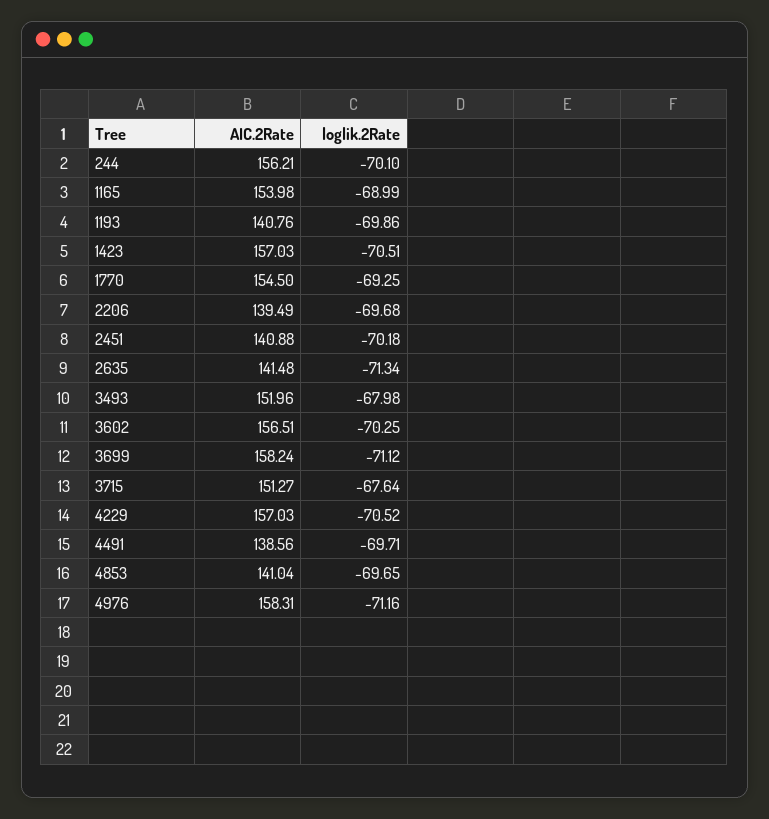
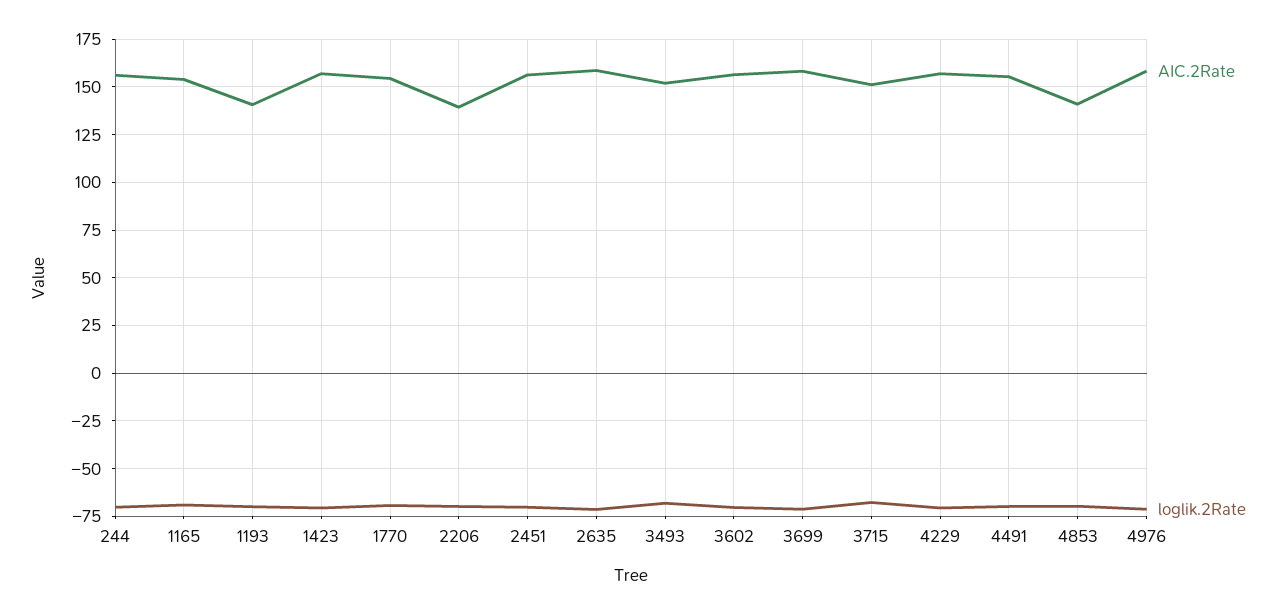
  {
    "AIC.2Rate": {
      "244": 156.21,
      "1165": 153.98,
      "1193": 140.76,
      "1423": 157.03,
      "1770": 154.5,
      "2206": 139.49,
-     "2451": 140.88,
+     "2451": 155,
-     "2635": 141.48,
+     "2635": 160,
      "3493": 151.96,
      "3602": 156.51,
      "3699": 158.24,
      "3715": 151.27,
      "4229": 157.03,
-     "4491": 138.56,
+     "4491": 155,
      "4853": 141.04,
      "4976": 158.31
    },
    "loglik.2Rate": {
      "244": -70.1,
      "1165": -68.99,
      "1193": -69.86,
      "1423": -70.51,
      "1770": -69.25,
      "2206": -69.68,
      "2451": -70.18,
      "2635": -71.34,
      "3493": -67.98,
      "3602": -70.25,
      "3699": -71.12,
      "3715": -67.64,
      "4229": -70.52,
      "4491": -69.71,
      "4853": -69.65,
      "4976": -71.16
    }
  }

